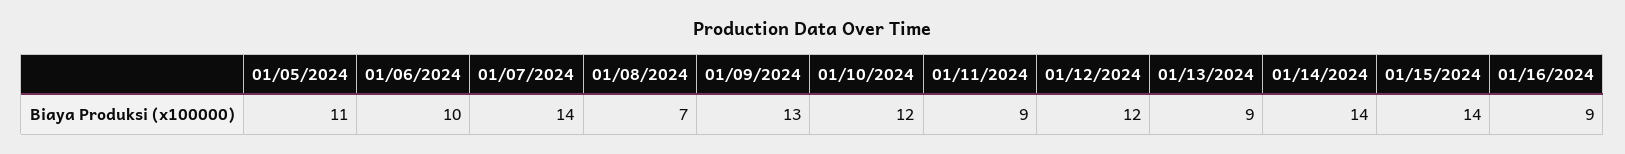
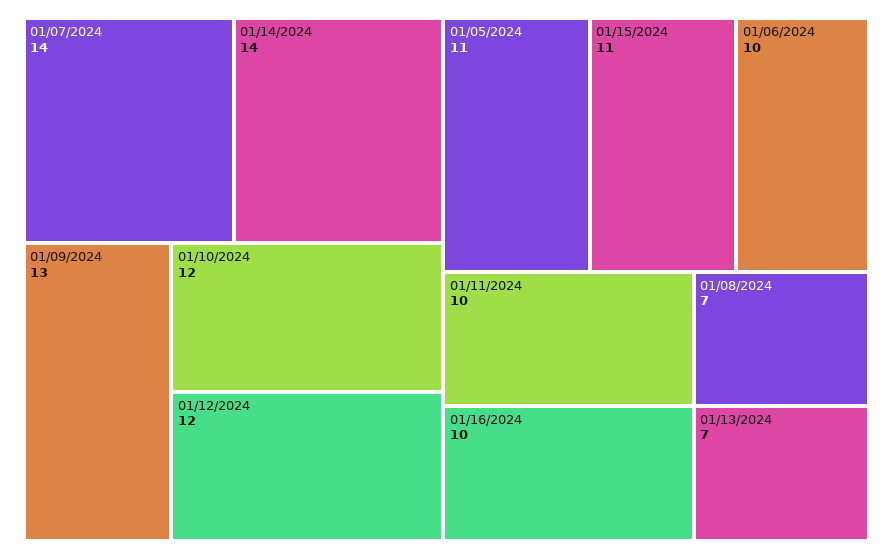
  {
    "01/05/2024": 11,
    "01/06/2024": 10,
    "01/07/2024": 14,
    "01/08/2024": 7,
    "01/09/2024": 13,
    "01/10/2024": 12,
-   "01/11/2024": 9,
+   "01/11/2024": 10,
    "01/12/2024": 12,
-   "01/13/2024": 9,
+   "01/13/2024": 7,
    "01/14/2024": 14,
-   "01/15/2024": 14,
+   "01/15/2024": 11,
-   "01/16/2024": 9
+   "01/16/2024": 10
  }

